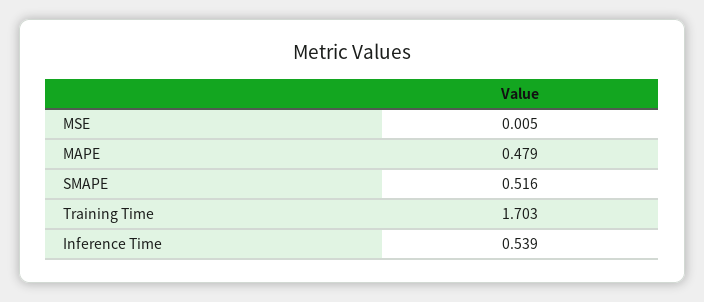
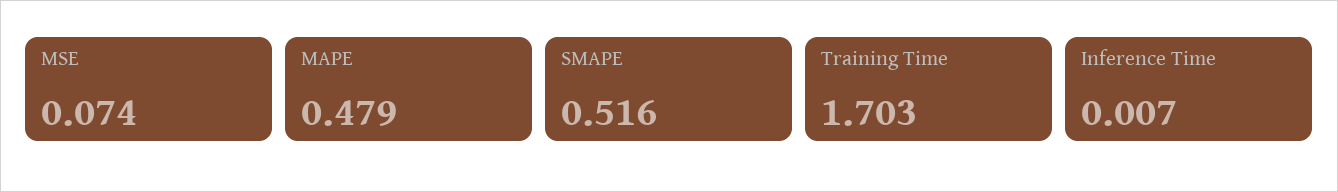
  {
-   "MSE": 0.005,
+   "MSE": 0.074,
    "MAPE": 0.479,
    "SMAPE": 0.516,
    "Training Time": 1.703,
-   "Inference Time": 0.539
+   "Inference Time": 0.007
  }

